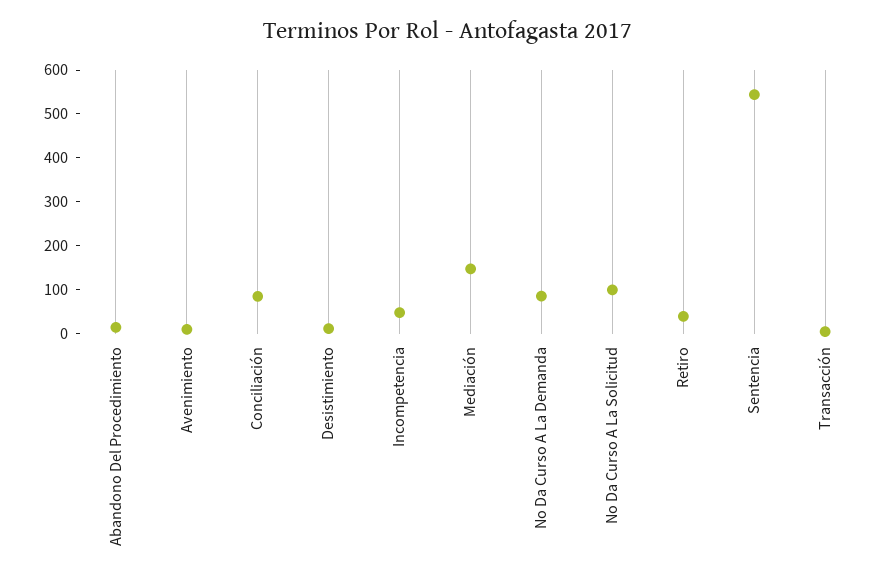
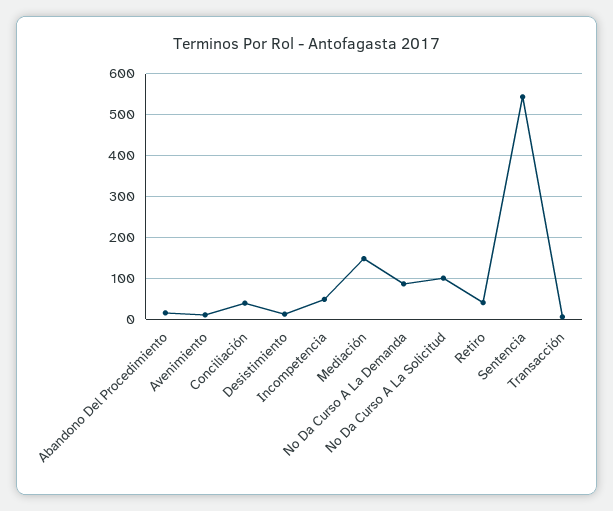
  {
    "Abandono Del Procedimiento": 20,
    "Avenimiento": 20,
-   "Conciliación": 80,
+   "Conciliación": 40,
    "Desistimiento": 20,
    "Incompetencia": 40,
    "Mediación": 140,
    "No Da Curso A La Demanda": 80,
    "No Da Curso A La Solicitud": 100,
    "Retiro": 40,
    "Sentencia": 540,
    "Transacción": 0
  }

